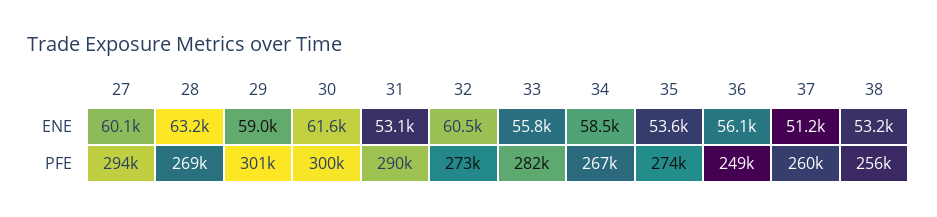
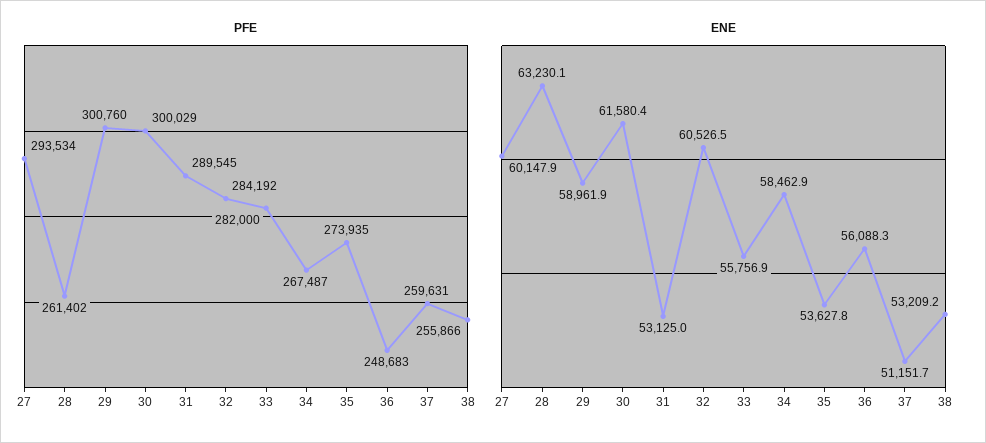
  {
    "ENE": {
      "27": 60147.9,
      "28": 63230.1,
      "29": 58961.9,
      "30": 61580.4,
      "31": 53125,
      "32": 60526.5,
      "33": 55756.9,
      "34": 58462.9,
      "35": 53627.8,
      "36": 56088.3,
      "37": 51151.7,
      "38": 53209.2
    },
    "PFE": {
      "27": 293534,
-     "28": 269000,
+     "28": 261402,
      "29": 300760,
      "30": 300029,
      "31": 289545,
-     "32": 273000,
+     "32": 284192,
      "33": 282000,
      "34": 267487,
      "35": 273935,
      "36": 248683,
      "37": 259631,
      "38": 255866
    }
  }

